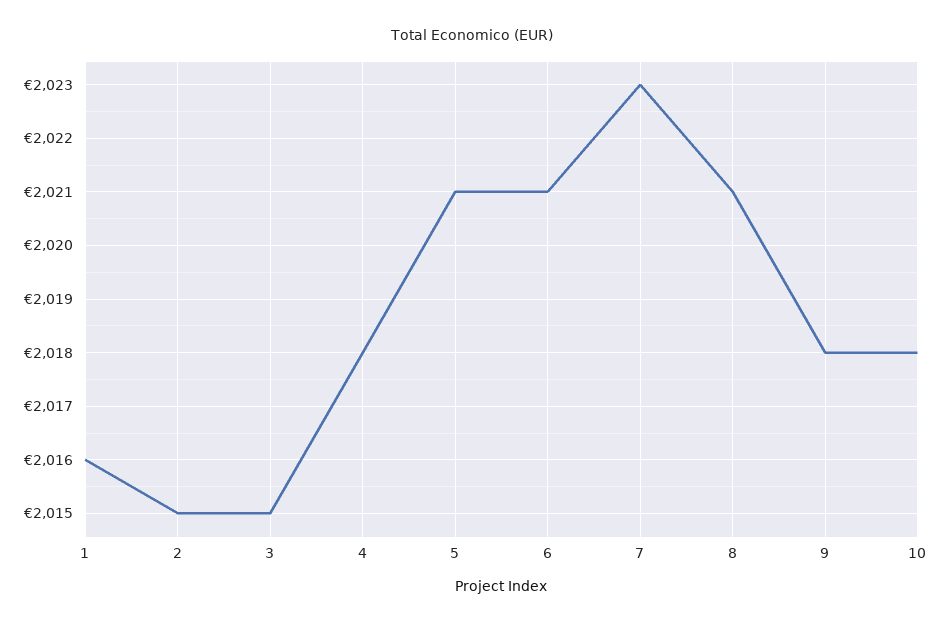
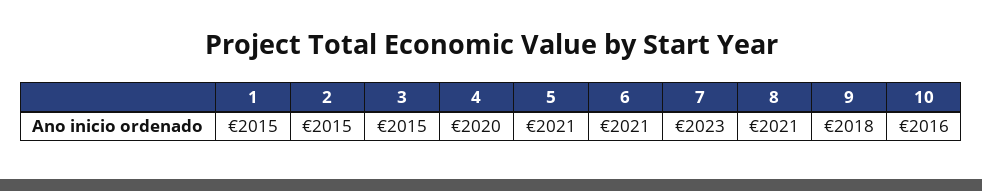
  {
-   "1": 2016,
+   "1": 2015,
    "2": 2015,
    "3": 2015,
-   "4": 2018,
+   "4": 2020,
    "5": 2021,
    "6": 2021,
    "7": 2023,
    "8": 2021,
    "9": 2018,
-   "10": 2018
+   "10": 2016
  }

